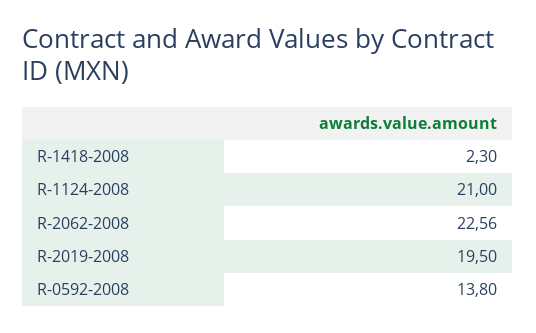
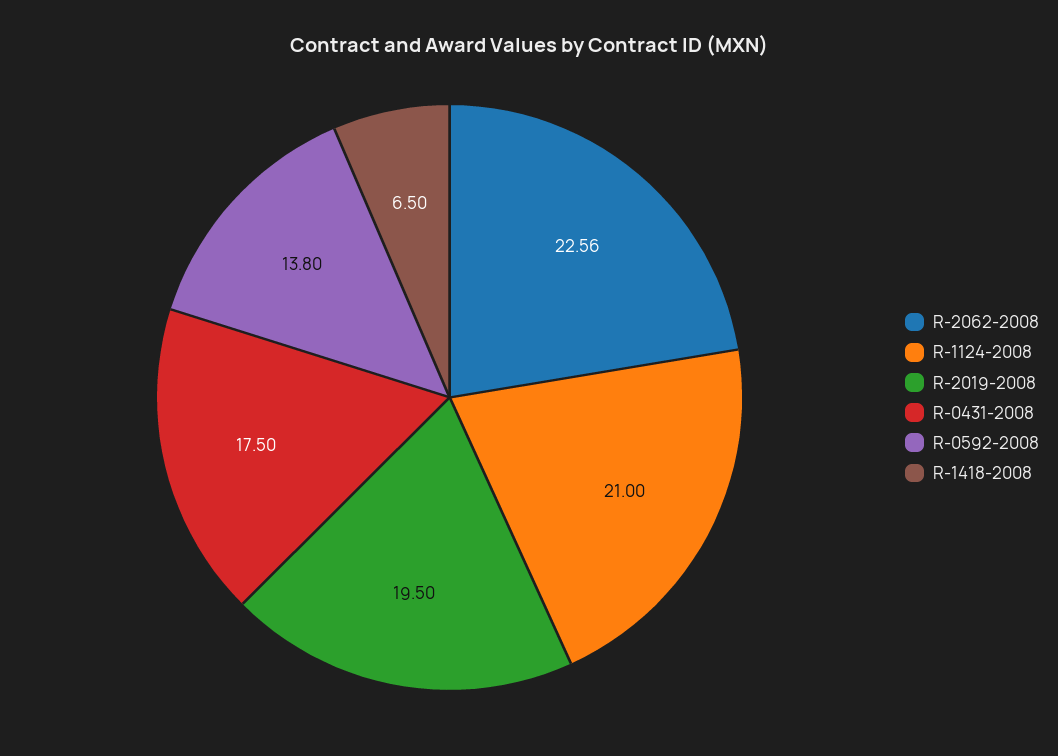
  {
-   "R-1418-2008": 2.3,
+   "R-1418-2008": 6.5,
    "R-1124-2008": 21,
    "R-2062-2008": 22.56,
    "R-2019-2008": 19.5,
-   "R-0592-2008": 13.8
+   "R-0592-2008": 13.8,
+   "R-0431-2008": 17.5
  }

